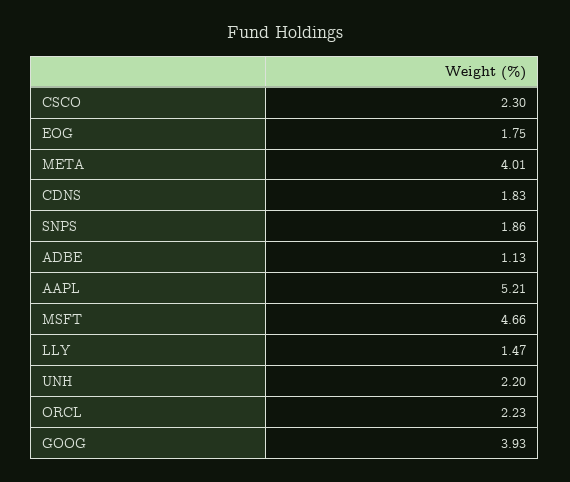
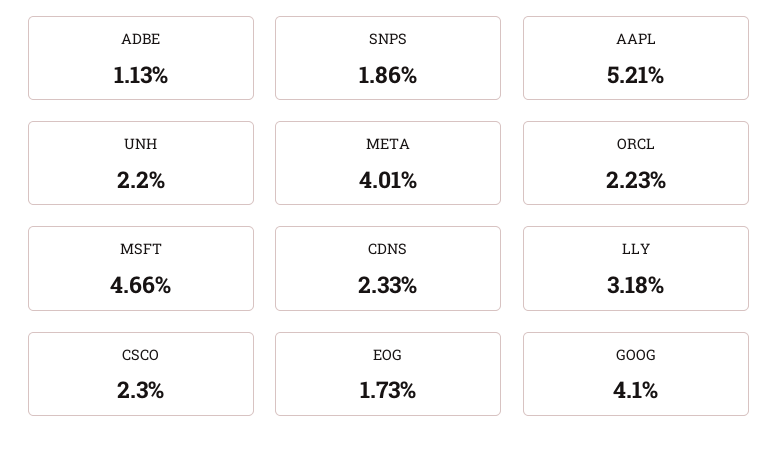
  {
    "CSCO": 2.3,
-   "EOG": 1.75,
+   "EOG": 1.73,
    "META": 4.01,
-   "CDNS": 1.83,
+   "CDNS": 2.33,
    "SNPS": 1.86,
    "ADBE": 1.13,
    "AAPL": 5.21,
    "MSFT": 4.66,
-   "LLY": 1.47,
+   "LLY": 3.18,
    "UNH": 2.2,
    "ORCL": 2.23,
-   "GOOG": 3.93
+   "GOOG": 4.1
  }

